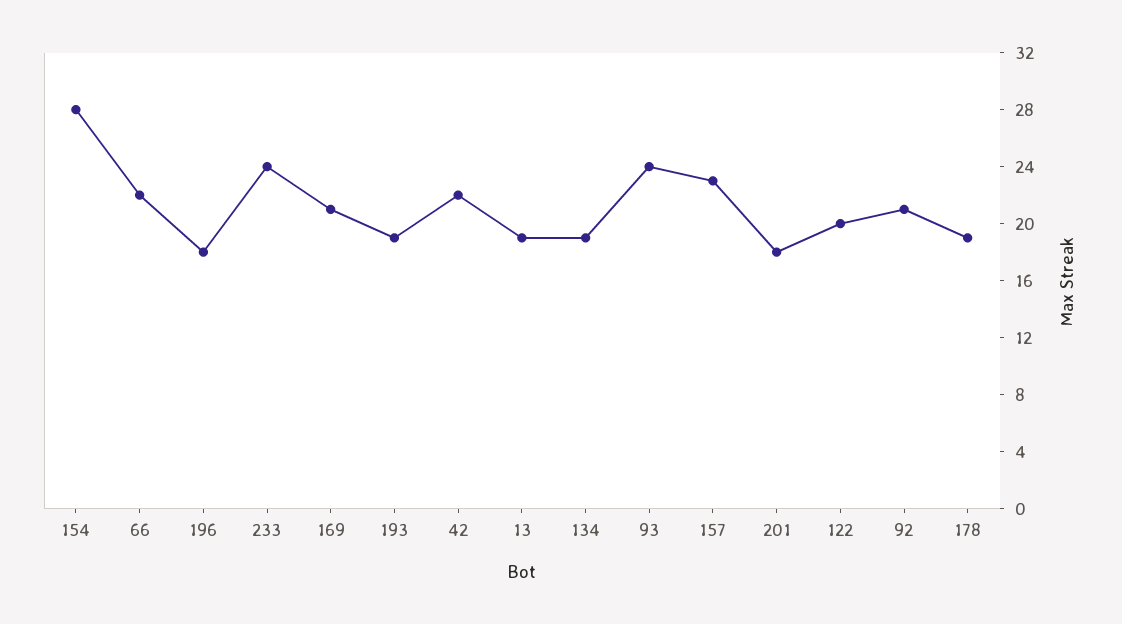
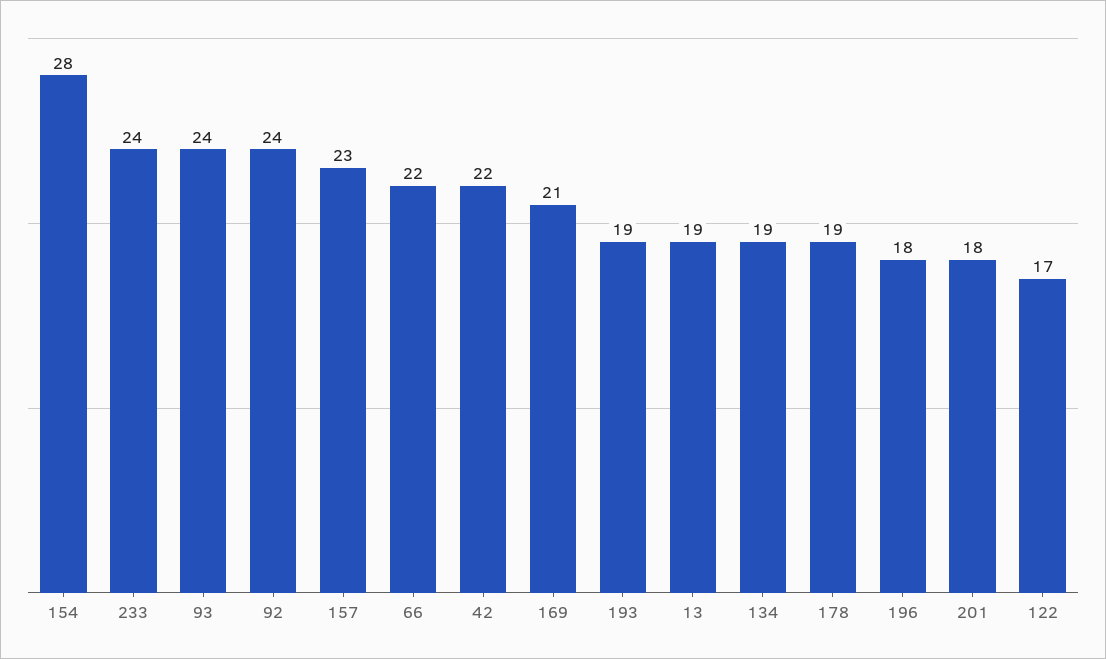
  {
    "154": 28,
    "66": 22,
    "196": 18,
    "233": 24,
    "169": 21,
    "193": 19,
    "42": 22,
    "13": 19,
    "134": 19,
    "93": 24,
    "157": 23,
    "201": 18,
-   "122": 20,
+   "122": 17,
-   "92": 21,
+   "92": 24,
    "178": 19
  }

